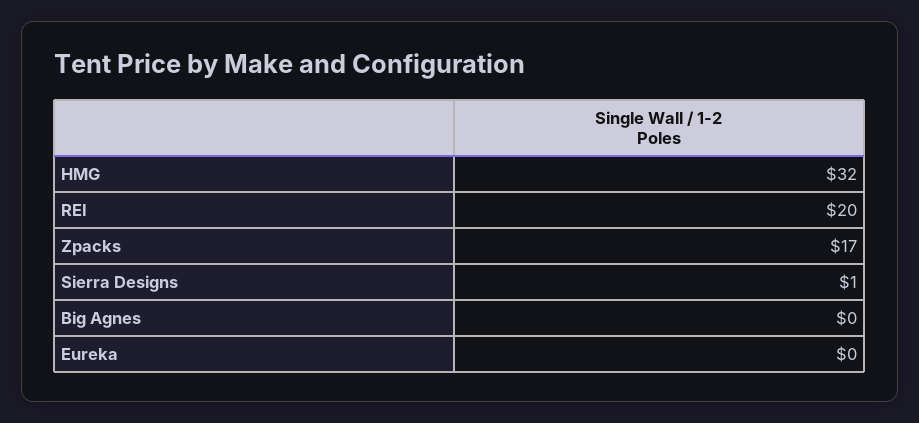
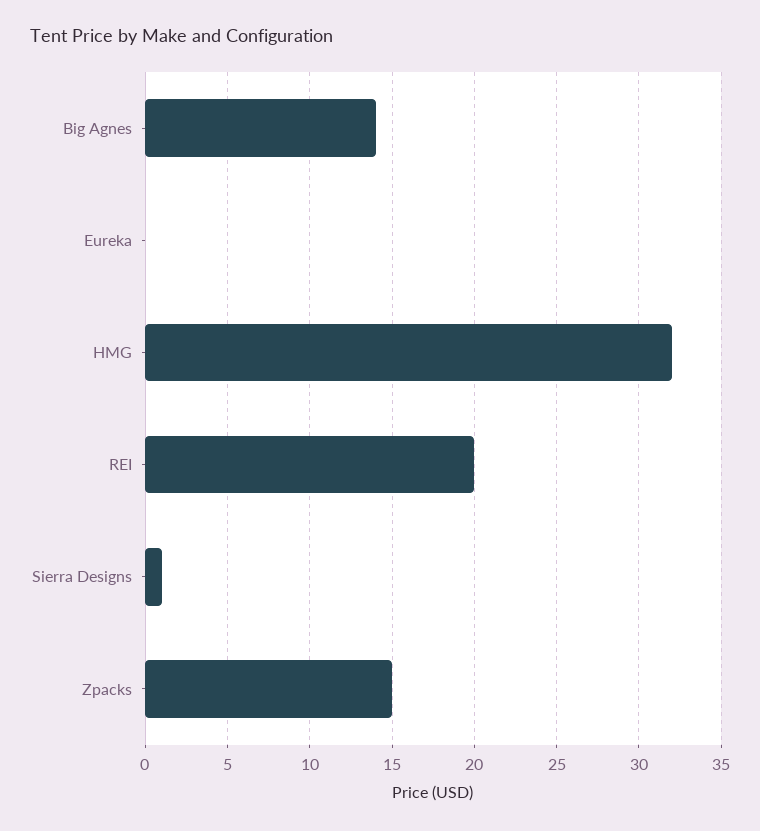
  {
    "HMG": 32,
    "REI": 20,
-   "Zpacks": 17,
+   "Zpacks": 15,
    "Sierra Designs": 1,
-   "Big Agnes": 0,
+   "Big Agnes": 14,
    "Eureka": 0
  }

